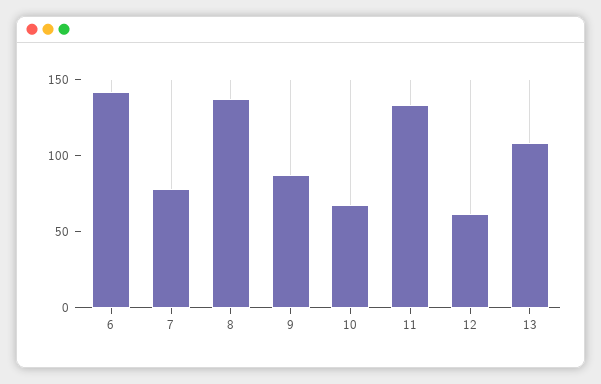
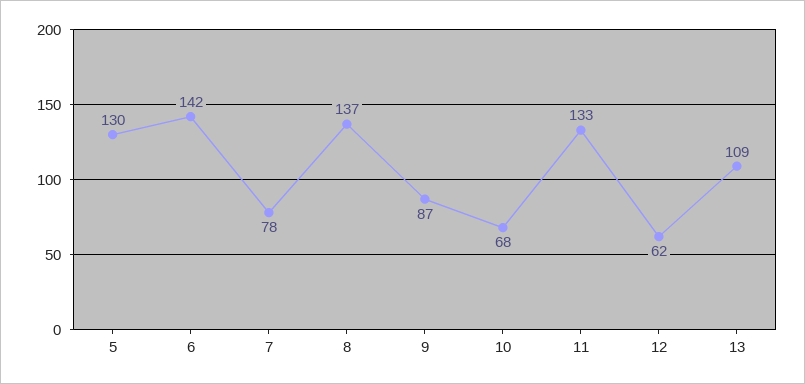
  {
    "6": 142,
    "7": 78,
    "8": 137,
    "9": 87,
    "10": 68,
    "11": 133,
    "12": 62,
-   "13": 109
+   "13": 109,
+   "5": 130
  }

